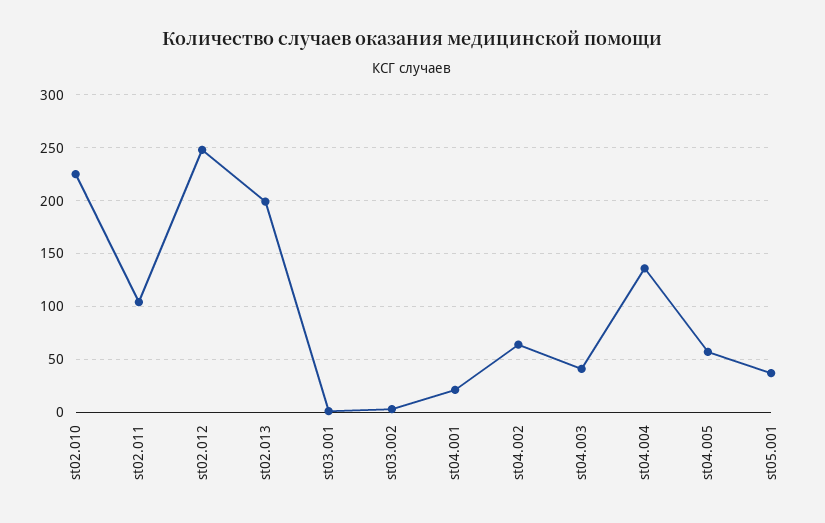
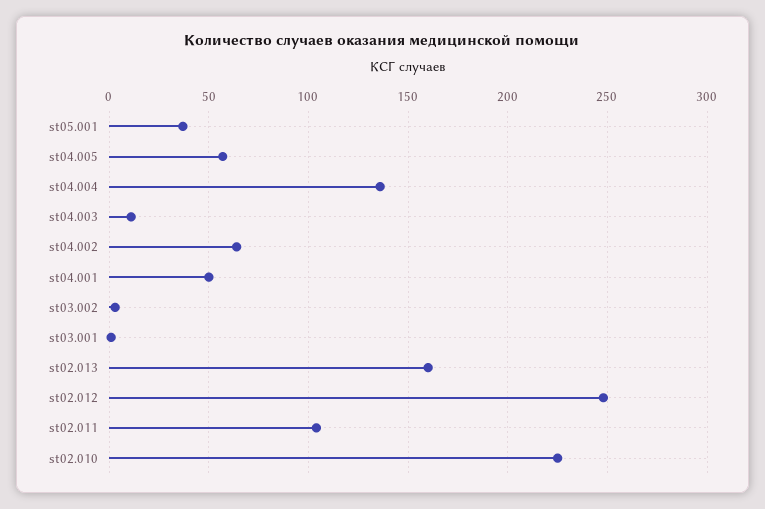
  {
    "st02.010": 225,
    "st02.011": 105,
    "st02.012": 250,
-   "st02.013": 200,
+   "st02.013": 160,
    "st03.001": 0,
    "st03.002": 5,
-   "st04.001": 20,
+   "st04.001": 50,
    "st04.002": 65,
-   "st04.003": 40,
+   "st04.003": 10,
    "st04.004": 135,
    "st04.005": 55,
    "st05.001": 35
  }

